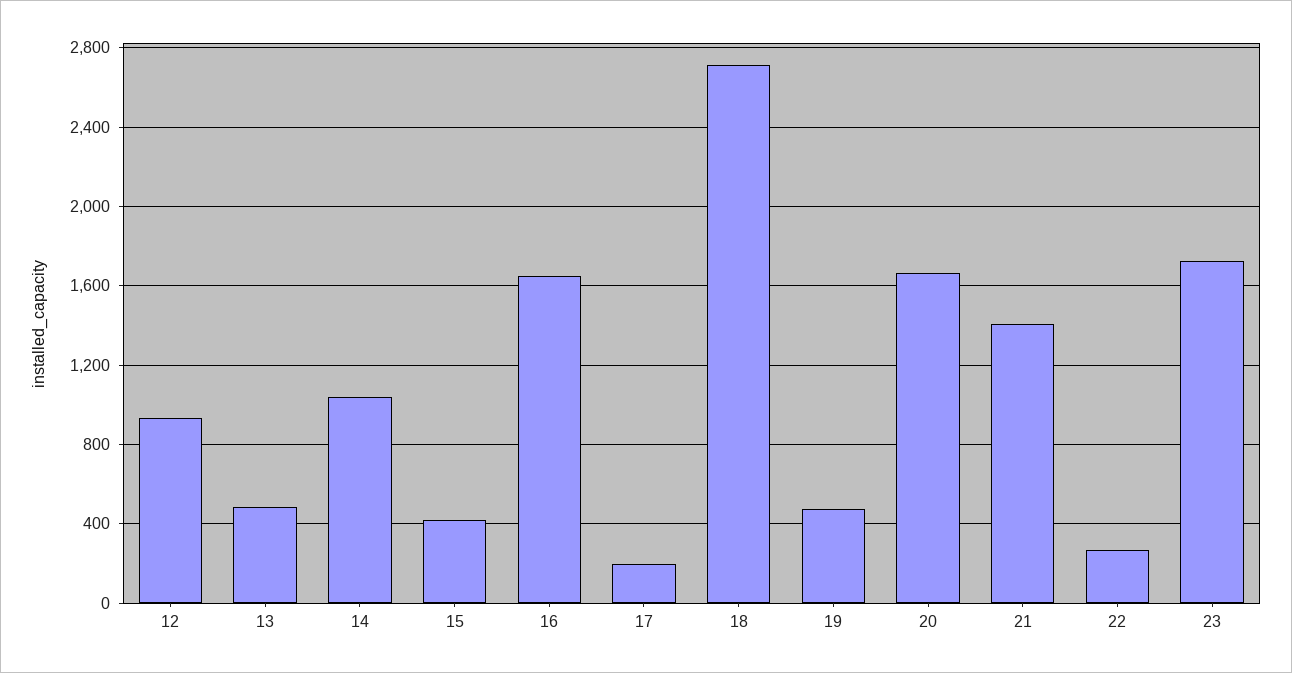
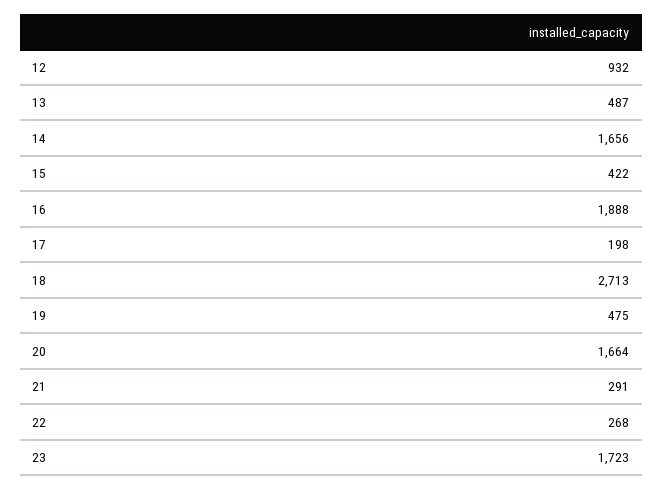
  {
    "12": 932,
    "13": 487,
-   "14": 1050,
+   "14": 1656,
    "15": 422,
-   "16": 1650,
+   "16": 1888,
    "17": 198,
    "18": 2713,
    "19": 475,
    "20": 1664,
-   "21": 1400,
+   "21": 291,
    "22": 268,
    "23": 1723
  }

